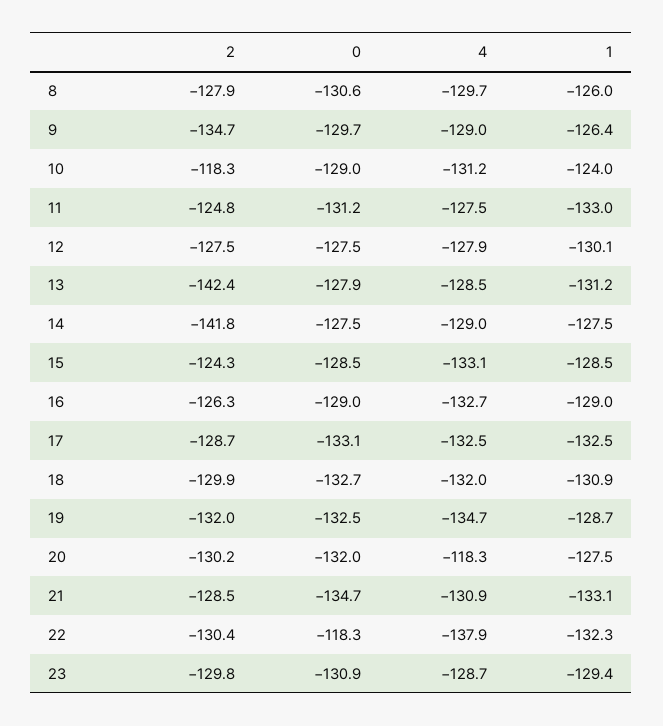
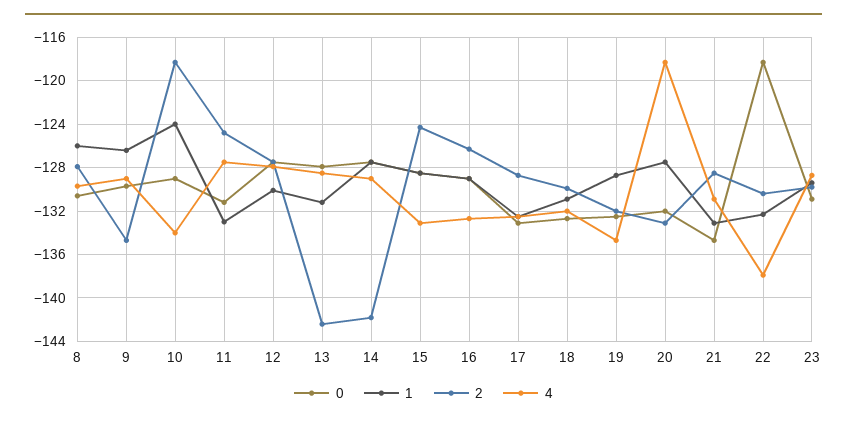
  {
    "2": {
      "8": -127.9,
      "9": -134.7,
      "10": -118.3,
      "11": -124.8,
      "12": -127.5,
      "13": -142.4,
      "14": -141.8,
      "15": -124.3,
      "16": -126.3,
      "17": -128.7,
      "18": -129.9,
      "19": -132,
-     "20": -130.2,
+     "20": -133,
      "21": -128.5,
      "22": -130.4,
      "23": -129.8
    },
    "0": {
      "8": -130.6,
      "9": -129.7,
      "10": -129,
      "11": -131.2,
      "12": -127.5,
      "13": -127.9,
      "14": -127.5,
      "15": -128.5,
      "16": -129,
      "17": -133.1,
      "18": -132.7,
      "19": -132.5,
      "20": -132,
      "21": -134.7,
      "22": -118.3,
      "23": -130.9
    },
    "4": {
      "8": -129.7,
      "9": -129,
-     "10": -131.2,
+     "10": -134,
      "11": -127.5,
      "12": -127.9,
      "13": -128.5,
      "14": -129,
      "15": -133.1,
      "16": -132.7,
      "17": -132.5,
      "18": -132,
      "19": -134.7,
      "20": -118.3,
      "21": -130.9,
      "22": -137.9,
      "23": -128.7
    },
    "1": {
      "8": -126,
      "9": -126.4,
      "10": -124,
      "11": -133,
      "12": -130.1,
      "13": -131.2,
      "14": -127.5,
      "15": -128.5,
      "16": -129,
      "17": -132.5,
      "18": -130.9,
      "19": -128.7,
      "20": -127.5,
      "21": -133.1,
      "22": -132.3,
      "23": -129.4
    }
  }

